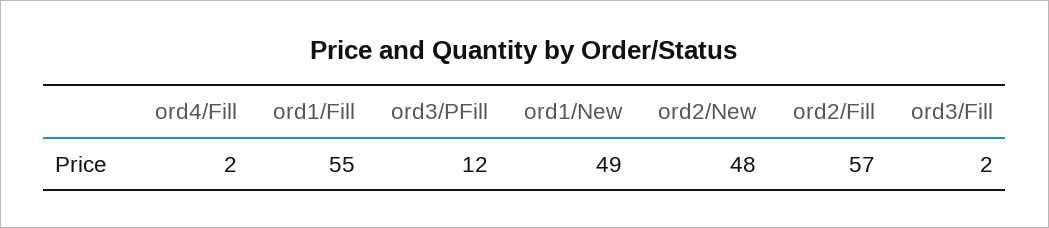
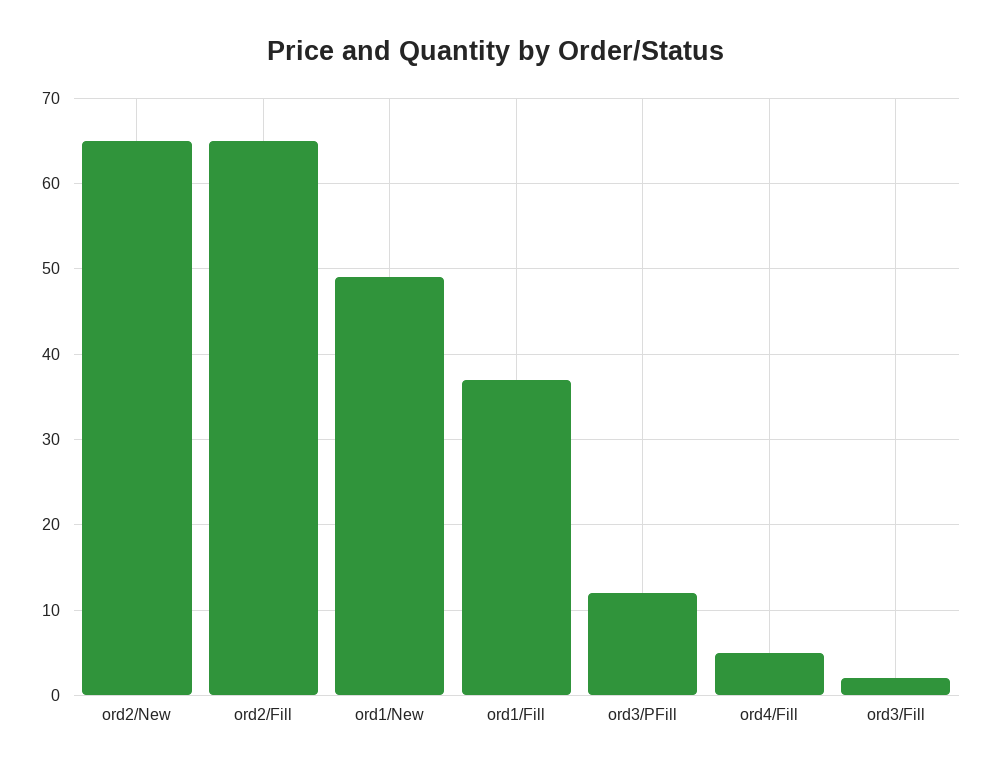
  {
-   "ord4/Fill": 2,
+   "ord4/Fill": 5,
-   "ord1/Fill": 55,
+   "ord1/Fill": 37,
    "ord3/PFill": 12,
    "ord1/New": 49,
-   "ord2/New": 48,
+   "ord2/New": 65,
-   "ord2/Fill": 57,
+   "ord2/Fill": 65,
    "ord3/Fill": 2
  }

